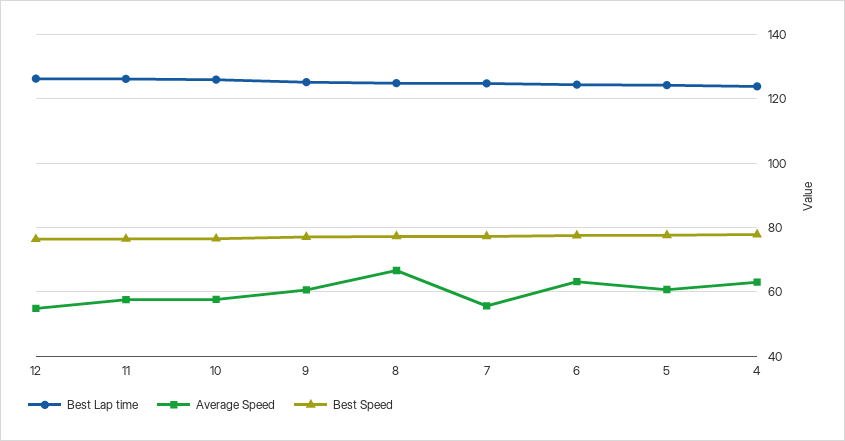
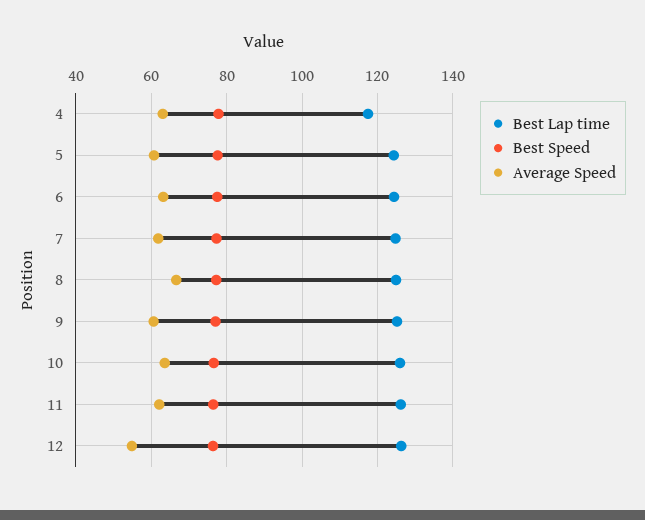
  {
    "Best Lap time": {
      "12": 126,
      "11": 126,
      "10": 126,
      "9": 126,
      "8": 124,
      "7": 124,
      "6": 124,
      "5": 124,
-     "4": 124
+     "4": 118
    },
    "Average Speed": {
      "12": 54,
-     "11": 58,
+     "11": 62,
-     "10": 58,
+     "10": 64,
      "9": 60,
      "8": 66,
-     "7": 56,
+     "7": 62,
      "6": 64,
      "5": 60,
      "4": 64
    },
    "Best Speed": {
      "12": 76,
      "11": 76,
      "10": 76,
      "9": 78,
      "8": 78,
      "7": 78,
      "6": 78,
      "5": 78,
      "4": 78
    }
  }

